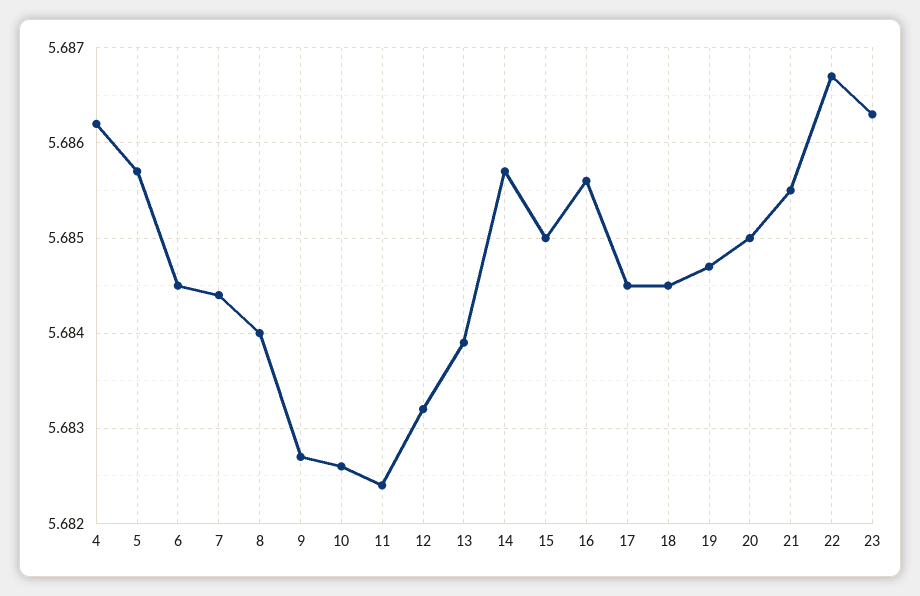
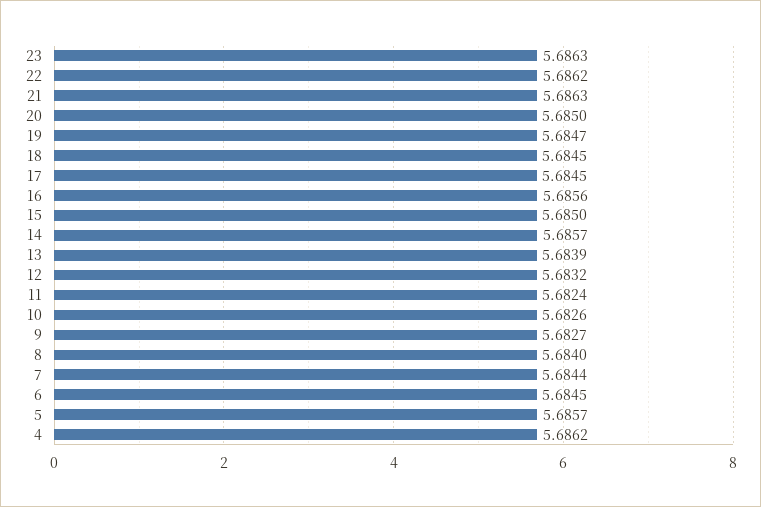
  {
    "4": 5.6862,
    "5": 5.6857,
    "6": 5.6845,
    "7": 5.6844,
    "8": 5.684,
    "9": 5.6827,
    "10": 5.6826,
    "11": 5.6824,
    "12": 5.6832,
    "13": 5.6839,
    "14": 5.6857,
    "15": 5.685,
    "16": 5.6856,
    "17": 5.6845,
    "18": 5.6845,
    "19": 5.6847,
    "20": 5.685,
-   "21": 5.6855,
+   "21": 5.6863,
-   "22": 5.6867,
+   "22": 5.6862,
    "23": 5.6863
  }

